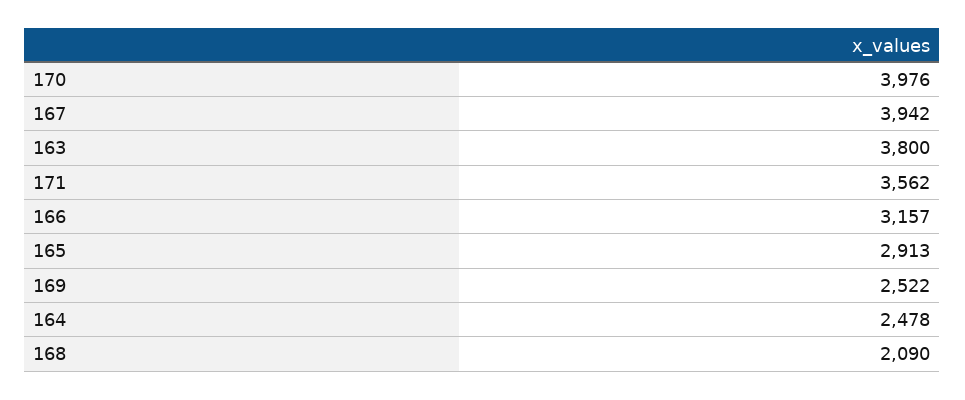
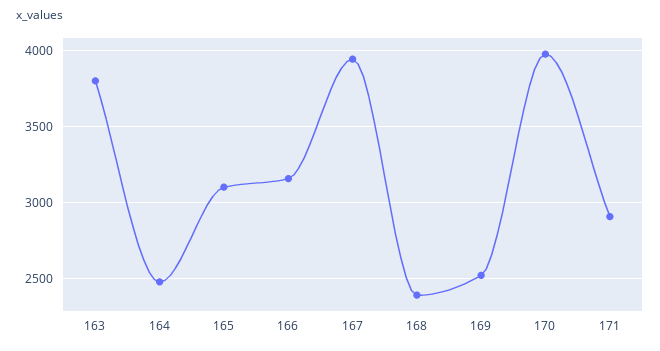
  {
    "170": 3976,
    "167": 3942,
    "163": 3800,
-   "171": 3562,
+   "171": 2900,
    "166": 3157,
-   "165": 2913,
+   "165": 3100,
    "169": 2522,
    "164": 2478,
-   "168": 2090
+   "168": 2400
  }

